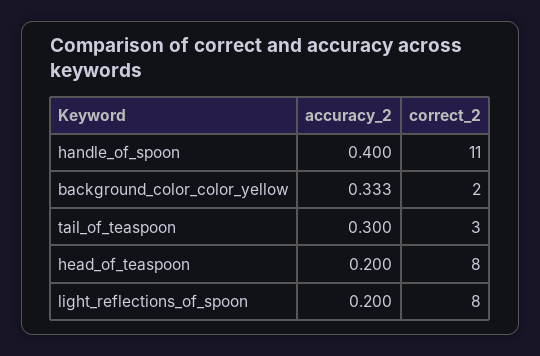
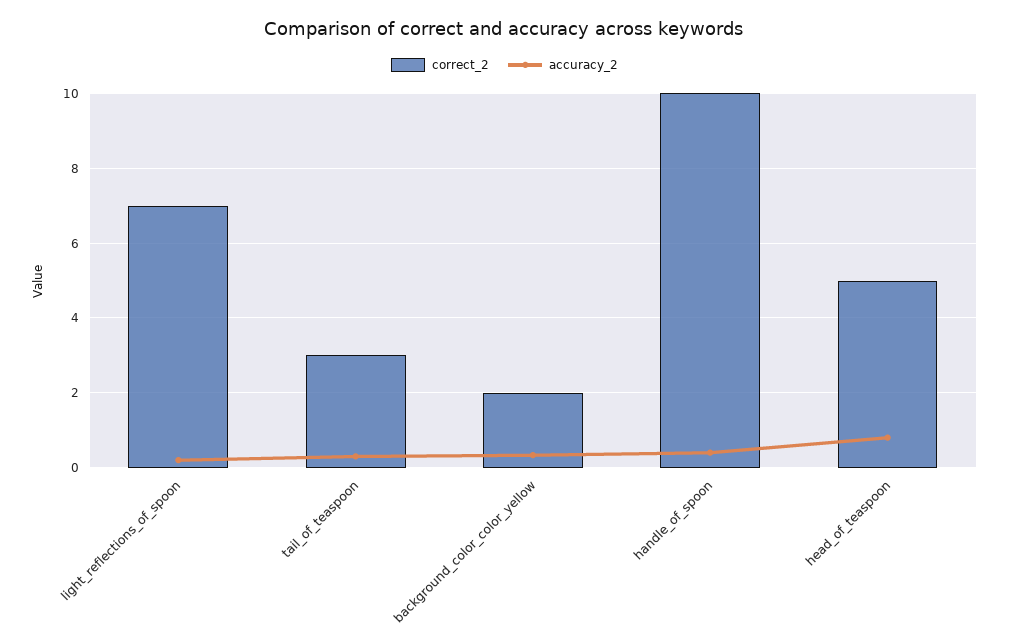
  {
    "accuracy_2": {
      "handle_of_spoon": 0.4,
      "background_color_color_yellow": 0.333,
      "tail_of_teaspoon": 0.3,
-     "head_of_teaspoon": 0.2,
+     "head_of_teaspoon": 0.8,
      "light_reflections_of_spoon": 0.2
    },
    "correct_2": {
-     "handle_of_spoon": 11,
+     "handle_of_spoon": 10,
      "background_color_color_yellow": 2,
      "tail_of_teaspoon": 3,
-     "head_of_teaspoon": 8,
+     "head_of_teaspoon": 5,
-     "light_reflections_of_spoon": 8
+     "light_reflections_of_spoon": 7
    }
  }

